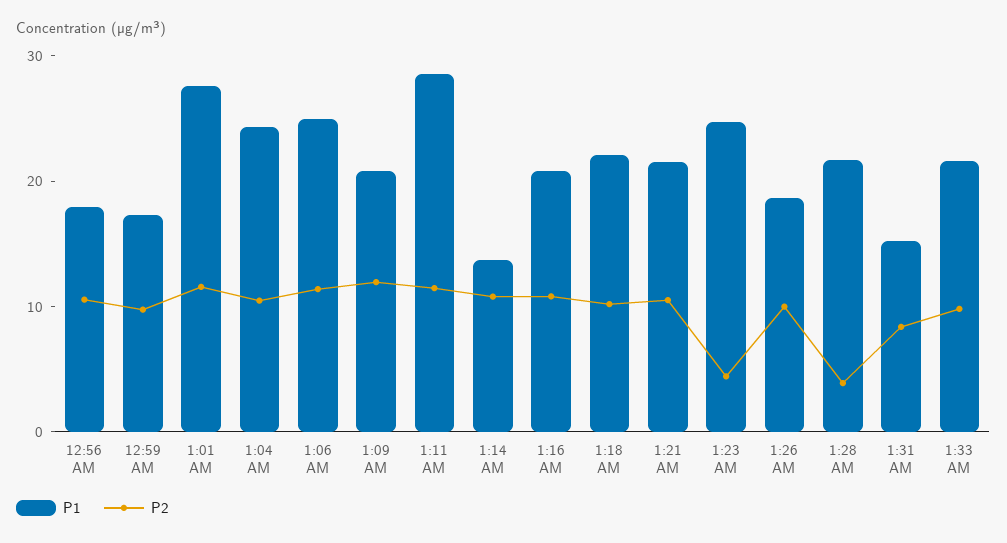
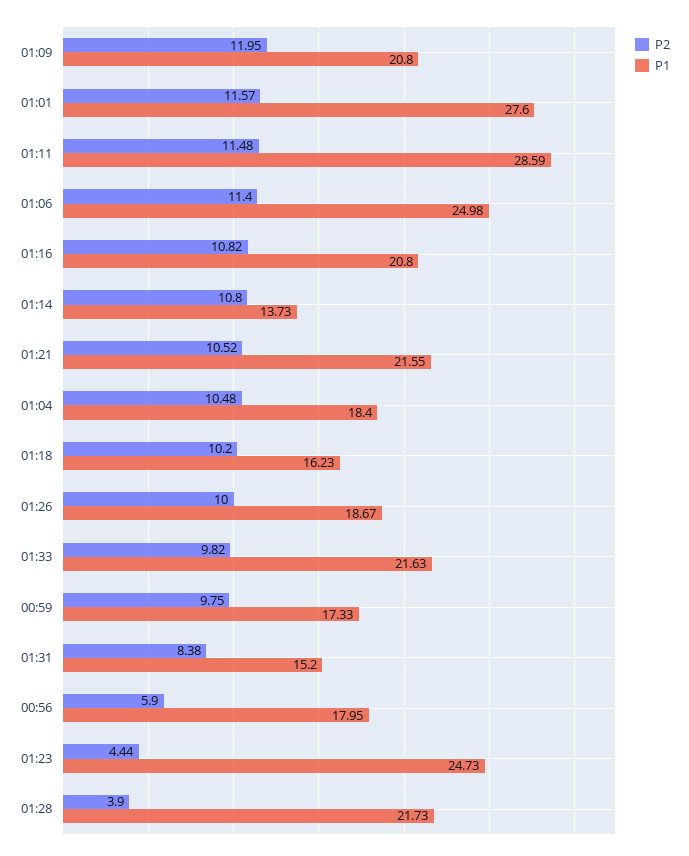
  {
    "P1": {
      "12:56 AM": 17.95,
      "12:59 AM": 17.33,
      "1:01 AM": 27.6,
-     "1:04 AM": 24,
+     "1:04 AM": 18.4,
      "1:06 AM": 24.98,
      "1:09 AM": 20.8,
      "1:11 AM": 28.59,
      "1:14 AM": 13.73,
      "1:16 AM": 20.8,
-     "1:18 AM": 22,
+     "1:18 AM": 16.23,
      "1:21 AM": 21.55,
      "1:23 AM": 24.73,
      "1:26 AM": 18.67,
      "1:28 AM": 21.73,
      "1:31 AM": 15.2,
      "1:33 AM": 21.63
    },
    "P2": {
-     "12:56 AM": 10,
+     "12:56 AM": 5.9,
      "12:59 AM": 9.75,
      "1:01 AM": 11.57,
      "1:04 AM": 10.48,
      "1:06 AM": 11.4,
      "1:09 AM": 11.95,
      "1:11 AM": 11.48,
      "1:14 AM": 10.8,
      "1:16 AM": 10.82,
      "1:18 AM": 10.2,
      "1:21 AM": 10.52,
      "1:23 AM": 4.44,
      "1:26 AM": 10,
      "1:28 AM": 3.9,
      "1:31 AM": 8.38,
      "1:33 AM": 9.82
    }
  }

